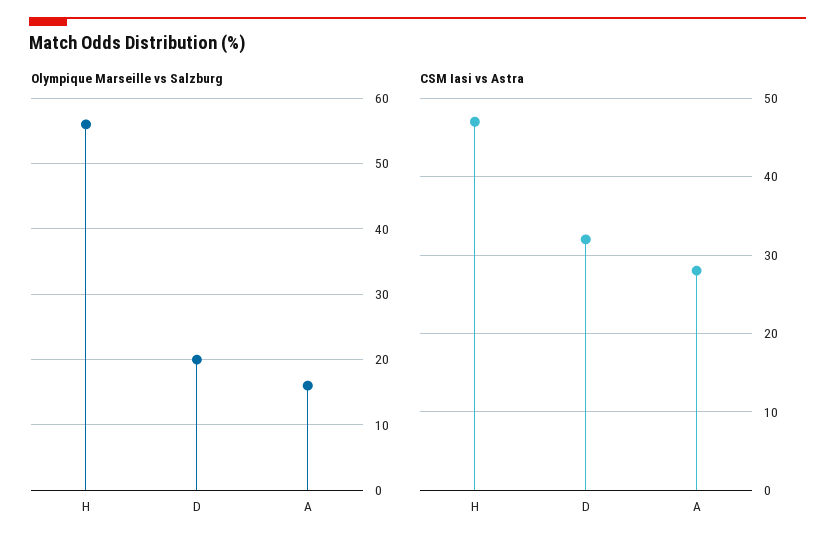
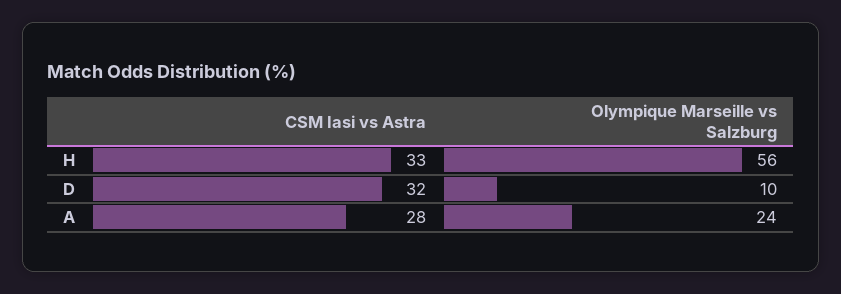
  {
    "Olympique Marseille vs Salzburg": {
      "H": 56,
-     "D": 20,
+     "D": 10,
-     "A": 16
+     "A": 24
    },
    "CSM Iasi vs Astra": {
-     "H": 47,
+     "H": 33,
      "D": 32,
      "A": 28
    }
  }

